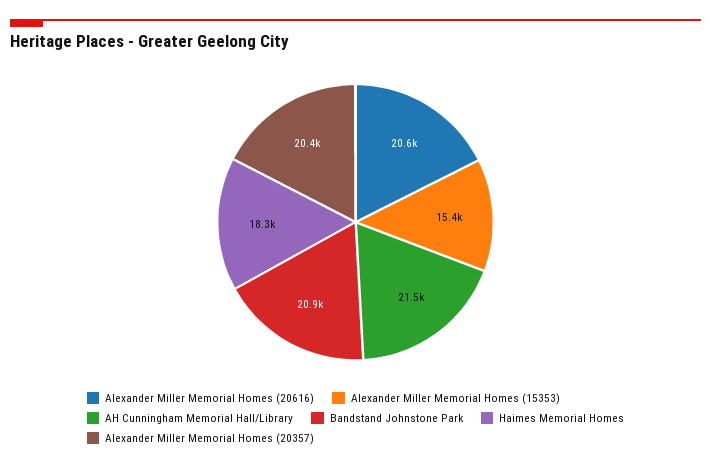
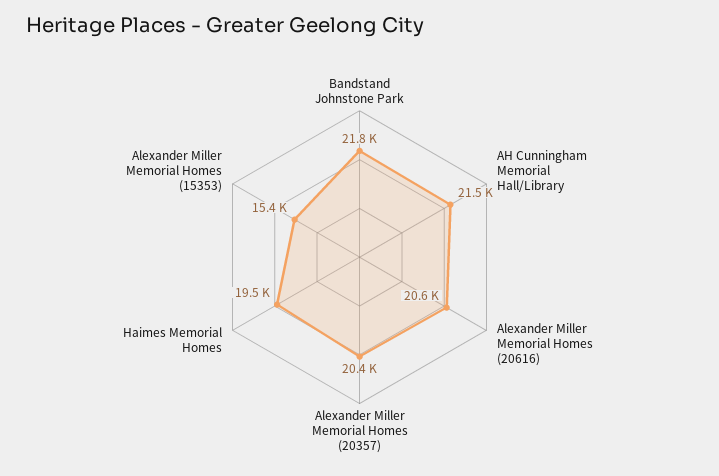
  {
    "Alexander Miller Memorial Homes (20616)": 20600,
    "Alexander Miller Memorial Homes (15353)": 15400,
    "AH Cunningham Memorial Hall/Library": 21500,
-   "Bandstand Johnstone Park": 20900,
+   "Bandstand Johnstone Park": 21800,
-   "Haimes Memorial Homes": 18300,
+   "Haimes Memorial Homes": 19500,
    "Alexander Miller Memorial Homes (20357)": 20400
  }

